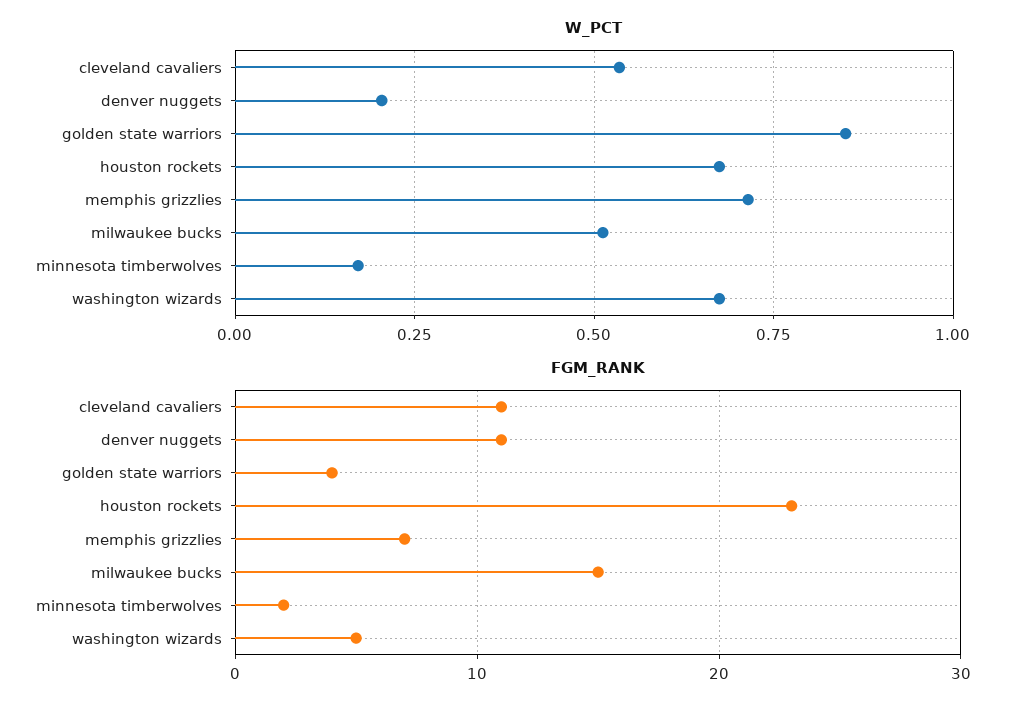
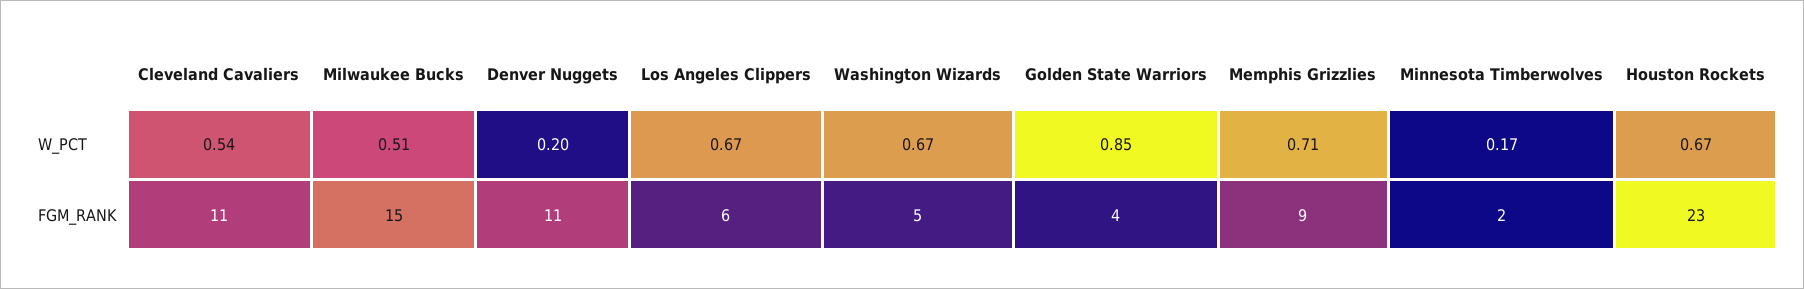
  {
    "W_PCT": {
      "cleveland cavaliers": 0.54,
      "denver nuggets": 0.2,
      "golden state warriors": 0.85,
      "houston rockets": 0.67,
      "memphis grizzlies": 0.71,
      "milwaukee bucks": 0.51,
      "minnesota timberwolves": 0.17,
-     "washington wizards": 0.67
+     "washington wizards": 0.67,
+     "Los Angeles Clippers": 0.67
    },
    "FGM_RANK": {
      "cleveland cavaliers": 11,
      "denver nuggets": 11,
      "golden state warriors": 4,
      "houston rockets": 23,
-     "memphis grizzlies": 7,
+     "memphis grizzlies": 9,
      "milwaukee bucks": 15,
      "minnesota timberwolves": 2,
-     "washington wizards": 5
+     "washington wizards": 5,
+     "Los Angeles Clippers": 6
    }
  }

